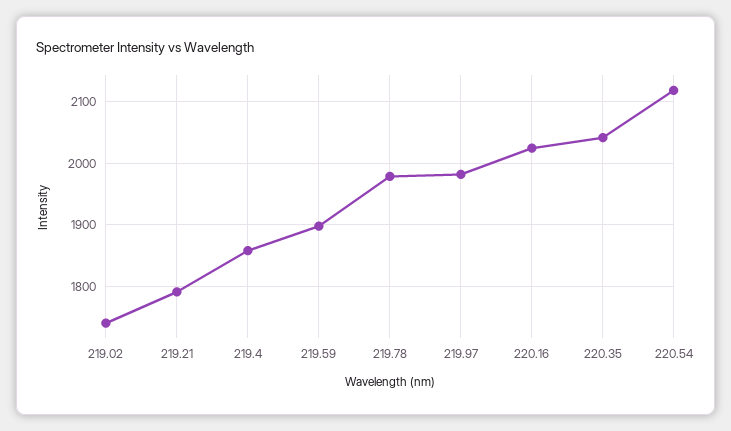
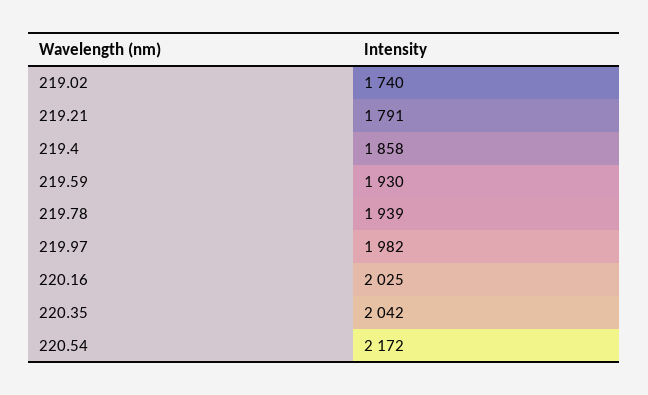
  {
    "219.02": 1740,
    "219.21": 1791,
    "219.4": 1858,
-   "219.59": 1900,
+   "219.59": 1930,
-   "219.78": 1980,
+   "219.78": 1939,
    "219.97": 1982,
    "220.16": 2025,
    "220.35": 2042,
-   "220.54": 2120
+   "220.54": 2172
  }

